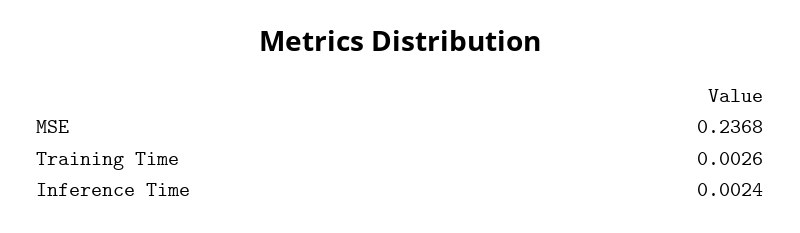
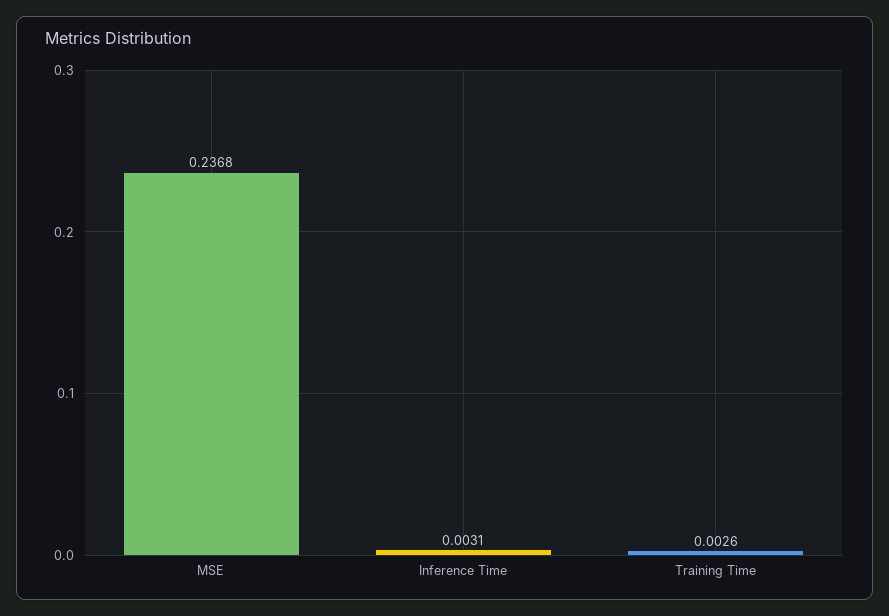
  {
    "MSE": 0.2368,
    "Training Time": 0.0026,
-   "Inference Time": 0.0024
+   "Inference Time": 0.0031
  }

